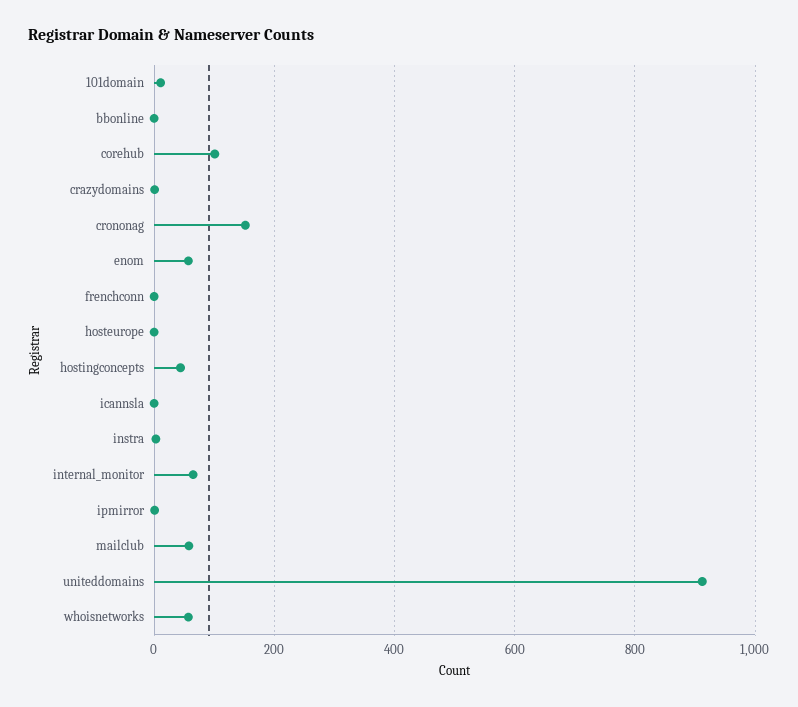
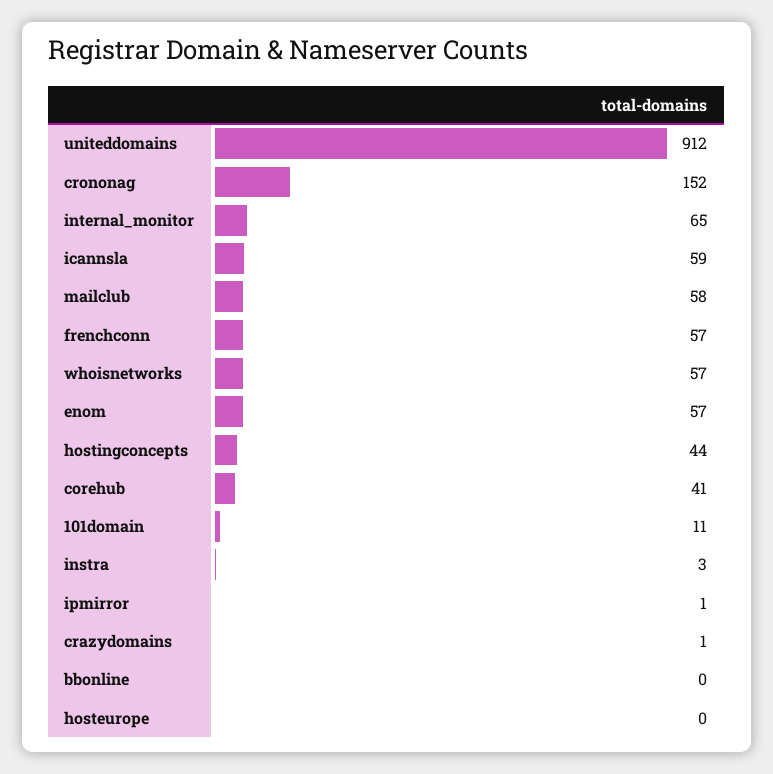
  {
    "101domain": 11,
    "bbonline": 0,
-   "corehub": 100,
+   "corehub": 41,
    "crazydomains": 1,
    "crononag": 152,
    "enom": 57,
-   "frenchconn": 0,
+   "frenchconn": 57,
    "hosteurope": 0,
    "hostingconcepts": 44,
-   "icannsla": 0,
+   "icannsla": 59,
    "instra": 3,
    "internal_monitor": 65,
    "ipmirror": 1,
    "mailclub": 58,
    "uniteddomains": 912,
    "whoisnetworks": 57
  }

